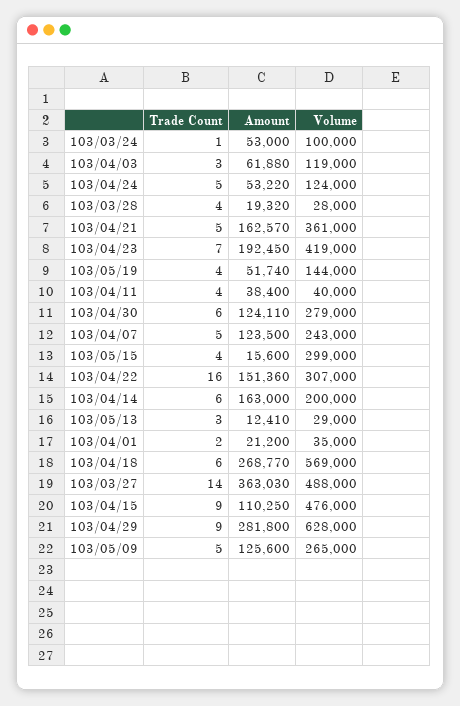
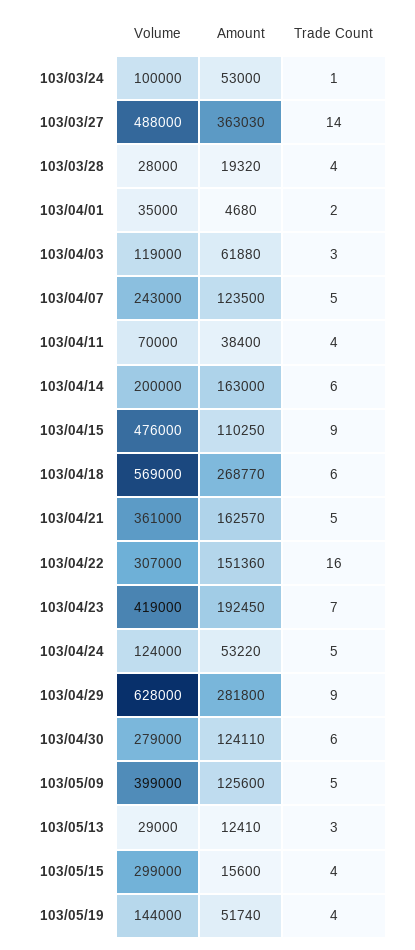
  {
    "Trade Count": {
      "103/03/24": 1,
      "103/04/03": 3,
      "103/04/24": 5,
      "103/03/28": 4,
      "103/04/21": 5,
      "103/04/23": 7,
      "103/05/19": 4,
      "103/04/11": 4,
      "103/04/30": 6,
      "103/04/07": 5,
      "103/05/15": 4,
      "103/04/22": 16,
      "103/04/14": 6,
      "103/05/13": 3,
      "103/04/01": 2,
      "103/04/18": 6,
      "103/03/27": 14,
      "103/04/15": 9,
      "103/04/29": 9,
      "103/05/09": 5
    },
    "Amount": {
      "103/03/24": 53000,
      "103/04/03": 61880,
      "103/04/24": 53220,
      "103/03/28": 19320,
      "103/04/21": 162570,
      "103/04/23": 192450,
      "103/05/19": 51740,
      "103/04/11": 38400,
      "103/04/30": 124110,
      "103/04/07": 123500,
      "103/05/15": 15600,
      "103/04/22": 151360,
      "103/04/14": 163000,
      "103/05/13": 12410,
-     "103/04/01": 21200,
+     "103/04/01": 4680,
      "103/04/18": 268770,
      "103/03/27": 363030,
      "103/04/15": 110250,
      "103/04/29": 281800,
      "103/05/09": 125600
    },
    "Volume": {
      "103/03/24": 100000,
      "103/04/03": 119000,
      "103/04/24": 124000,
      "103/03/28": 28000,
      "103/04/21": 361000,
      "103/04/23": 419000,
      "103/05/19": 144000,
-     "103/04/11": 40000,
+     "103/04/11": 70000,
      "103/04/30": 279000,
      "103/04/07": 243000,
      "103/05/15": 299000,
      "103/04/22": 307000,
      "103/04/14": 200000,
      "103/05/13": 29000,
      "103/04/01": 35000,
      "103/04/18": 569000,
      "103/03/27": 488000,
      "103/04/15": 476000,
      "103/04/29": 628000,
-     "103/05/09": 265000
+     "103/05/09": 399000
    }
  }

